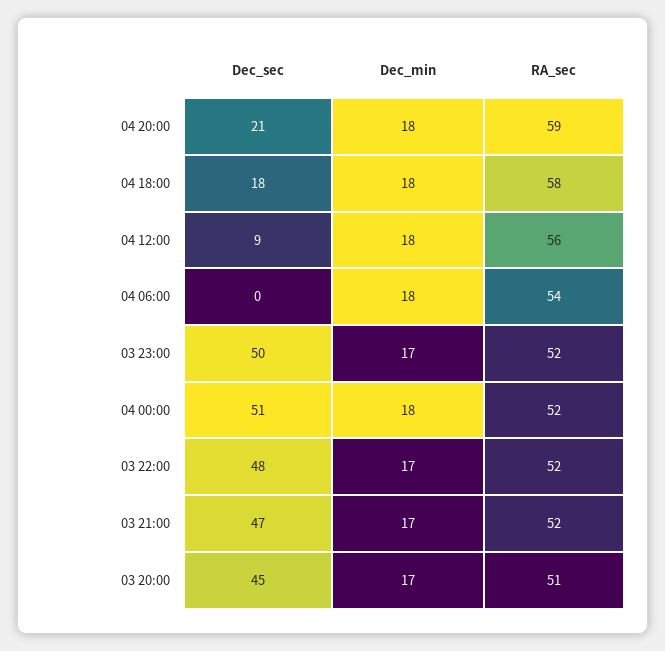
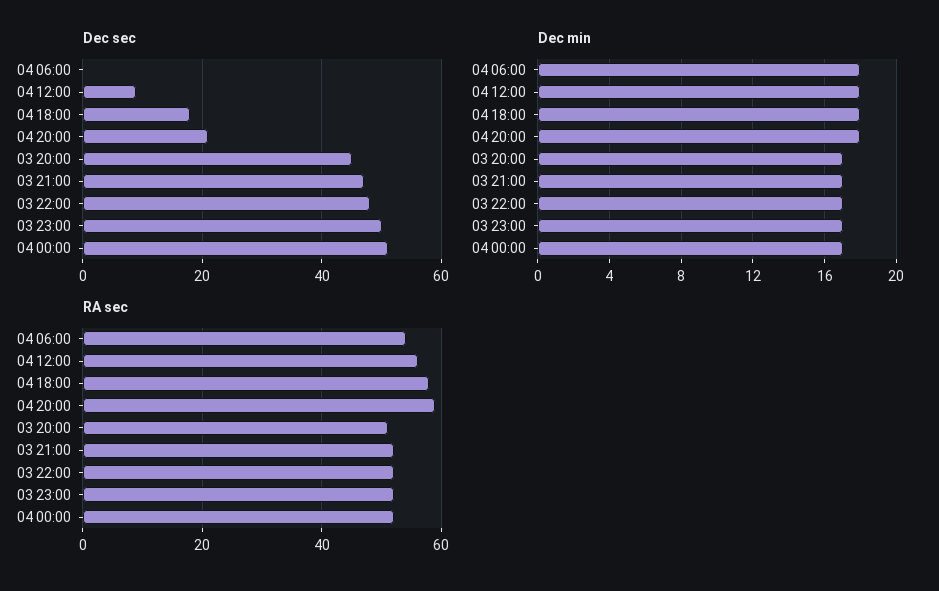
  {
    "Dec_sec": {
      "04 20:00": 21,
      "04 18:00": 18,
      "04 12:00": 9,
      "04 06:00": 0,
      "03 23:00": 50,
      "04 00:00": 51,
      "03 22:00": 48,
      "03 21:00": 47,
      "03 20:00": 45
    },
    "Dec_min": {
      "04 20:00": 18,
      "04 18:00": 18,
      "04 12:00": 18,
      "04 06:00": 18,
      "03 23:00": 17,
-     "04 00:00": 18,
+     "04 00:00": 17,
      "03 22:00": 17,
      "03 21:00": 17,
      "03 20:00": 17
    },
    "RA_sec": {
      "04 20:00": 59,
      "04 18:00": 58,
      "04 12:00": 56,
      "04 06:00": 54,
      "03 23:00": 52,
      "04 00:00": 52,
      "03 22:00": 52,
      "03 21:00": 52,
      "03 20:00": 51
    }
  }

